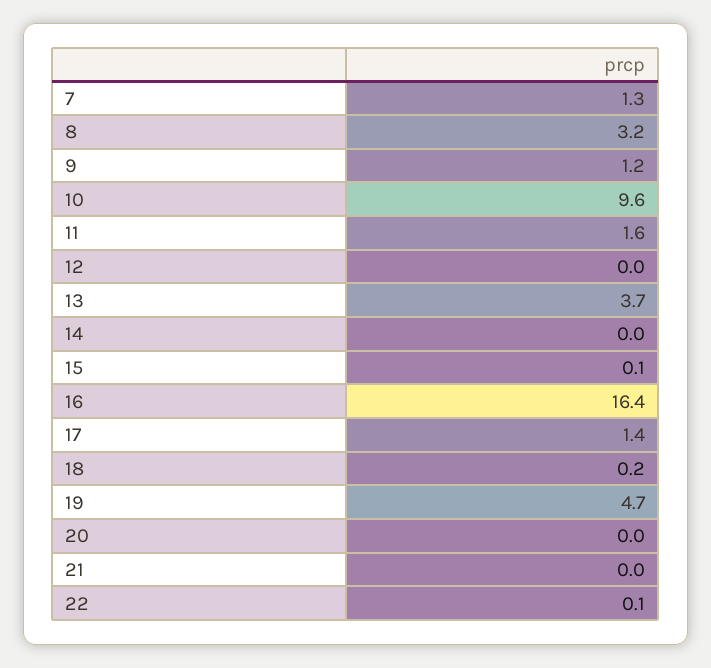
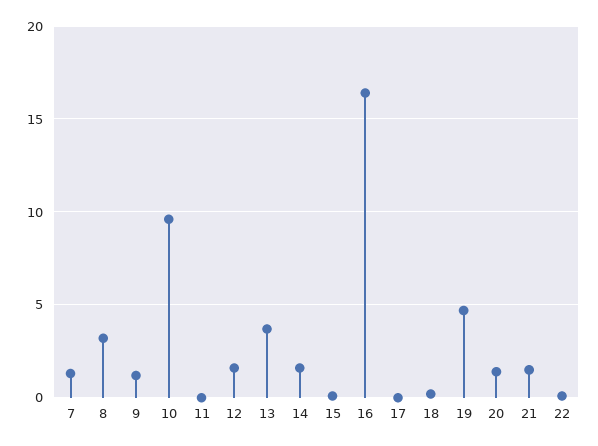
  {
    "7": 1.3,
    "8": 3.2,
    "9": 1.2,
    "10": 9.6,
-   "11": 1.6,
+   "11": 0,
-   "12": 0,
+   "12": 1.5,
    "13": 3.7,
-   "14": 0,
+   "14": 1.5,
    "15": 0.1,
    "16": 16.4,
-   "17": 1.4,
+   "17": 0,
    "18": 0.2,
    "19": 4.7,
-   "20": 0,
+   "20": 1.5,
-   "21": 0,
+   "21": 1.5,
    "22": 0.1
  }

